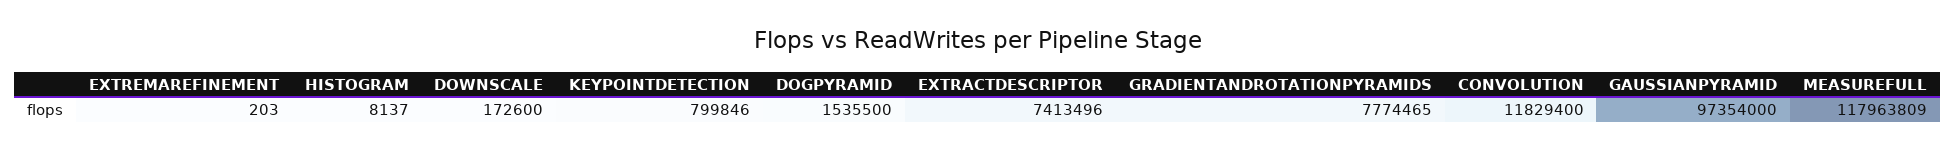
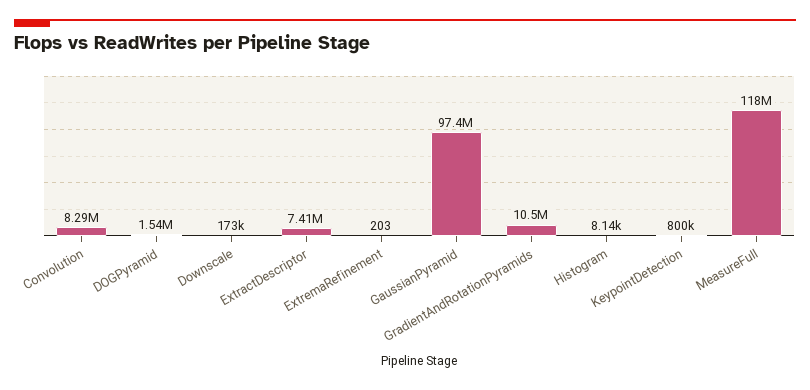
  {
    "EXTREMAREFINEMENT": 203,
    "HISTOGRAM": 8137,
    "DOWNSCALE": 172600,
    "KEYPOINTDETECTION": 799846,
    "DOGPYRAMID": 1535500,
    "EXTRACTDESCRIPTOR": 7413496,
-   "GRADIENTANDROTATIONPYRAMIDS": 7774465,
+   "GRADIENTANDROTATIONPYRAMIDS": 10500000,
-   "CONVOLUTION": 11829400,
+   "CONVOLUTION": 8290000,
    "GAUSSIANPYRAMID": 97354000,
    "MEASUREFULL": 117963809
  }

